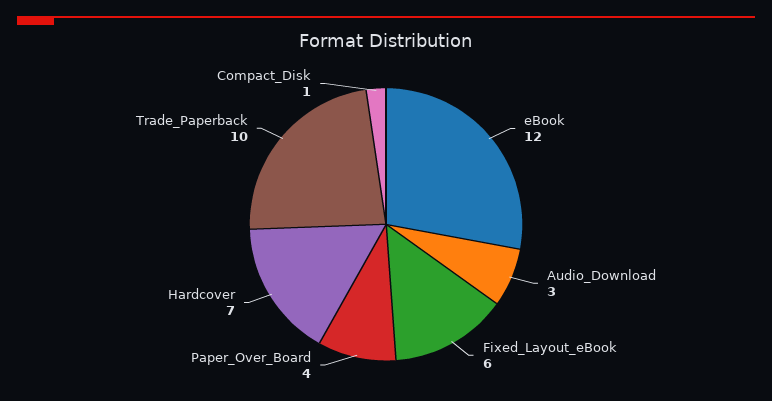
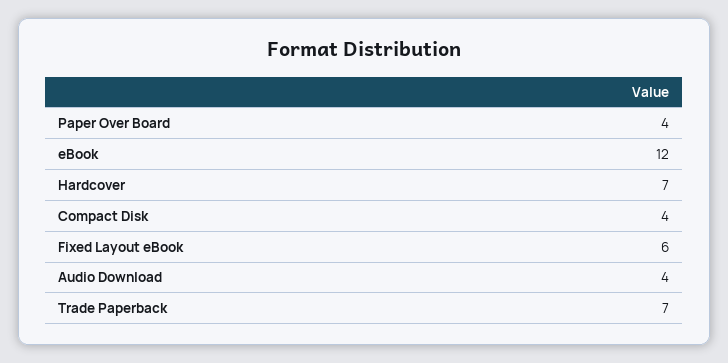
  {
    "eBook": 12,
-   "Audio_Download": 3,
+   "Audio_Download": 4,
    "Fixed_Layout_eBook": 6,
    "Paper_Over_Board": 4,
    "Hardcover": 7,
-   "Trade_Paperback": 10,
+   "Trade_Paperback": 7,
-   "Compact_Disk": 1
+   "Compact_Disk": 4
  }

